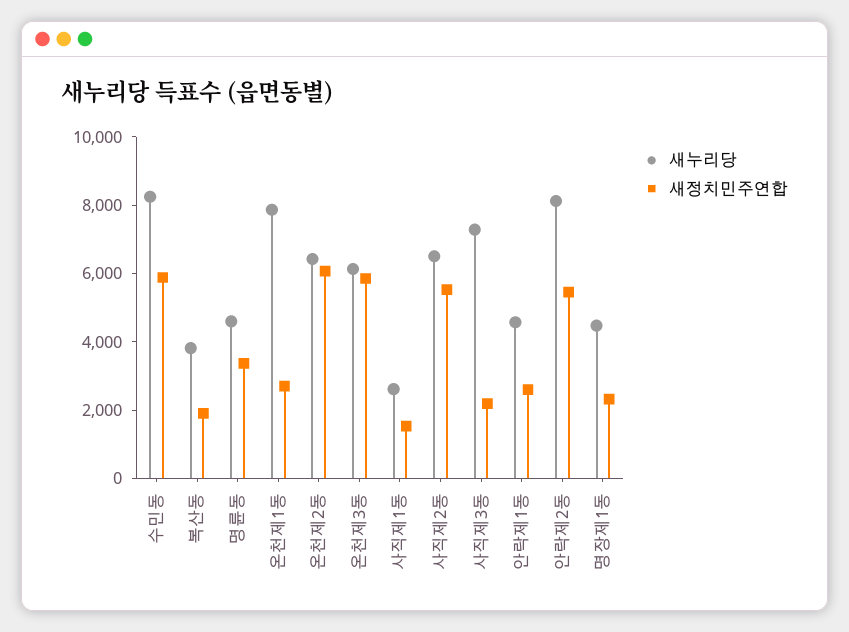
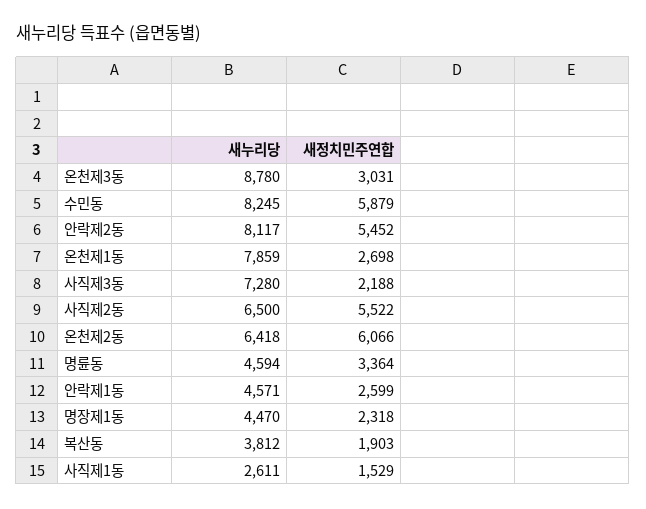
  {
    "새누리당": {
      "수민동": 8245,
      "복산동": 3812,
      "명륜동": 4594,
      "온천제1동": 7859,
      "온천제2동": 6418,
-     "온천제3동": 6000,
+     "온천제3동": 8780,
      "사직제1동": 2611,
      "사직제2동": 6500,
      "사직제3동": 7280,
      "안락제1동": 4571,
      "안락제2동": 8117,
      "명장제1동": 4470
    },
    "새정치민주연합": {
      "수민동": 5879,
      "복산동": 1903,
      "명륜동": 3364,
      "온천제1동": 2698,
      "온천제2동": 6066,
-     "온천제3동": 6000,
+     "온천제3동": 3031,
      "사직제1동": 1529,
      "사직제2동": 5522,
      "사직제3동": 2188,
      "안락제1동": 2599,
      "안락제2동": 5452,
      "명장제1동": 2318
    }
  }

